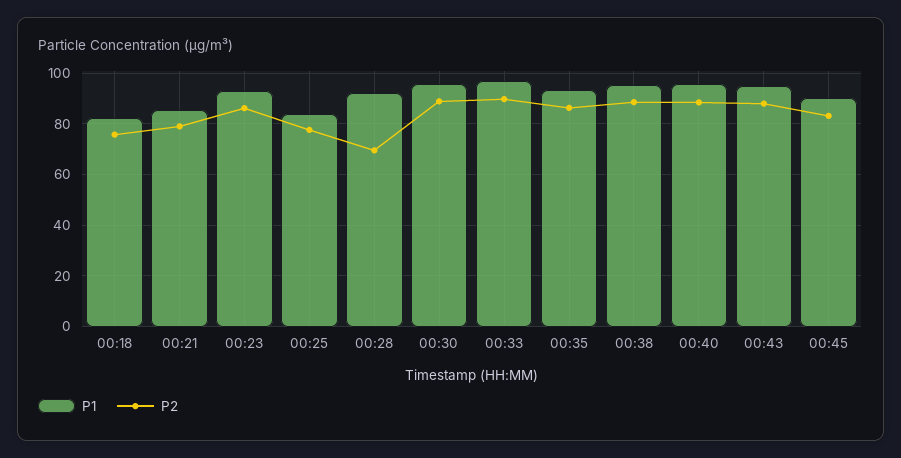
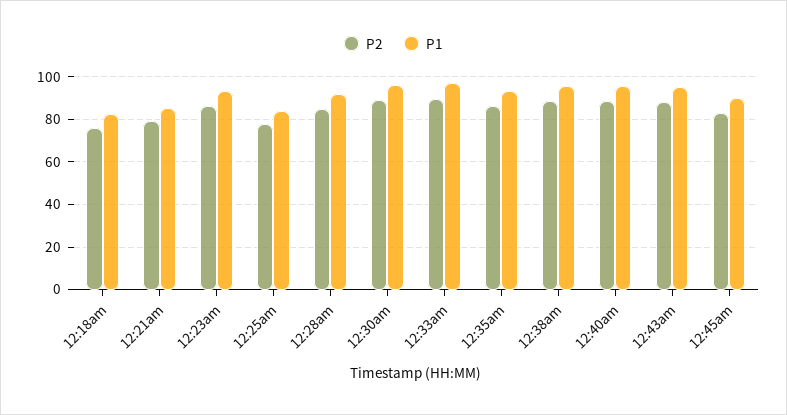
  {
    "P1": {
      "00:18": 82.5,
      "00:21": 85,
      "00:23": 92.5,
      "00:25": 85,
      "00:28": 92.5,
      "00:30": 95,
      "00:33": 97.5,
      "00:35": 92.5,
      "00:38": 95,
      "00:40": 95,
      "00:43": 95,
      "00:45": 90
    },
    "P2": {
      "00:18": 75,
      "00:21": 80,
      "00:23": 87.5,
      "00:25": 77.5,
-     "00:28": 70,
+     "00:28": 85,
      "00:30": 90,
      "00:33": 90,
      "00:35": 87.5,
      "00:38": 87.5,
      "00:40": 87.5,
      "00:43": 87.5,
      "00:45": 82.5
    }
  }

